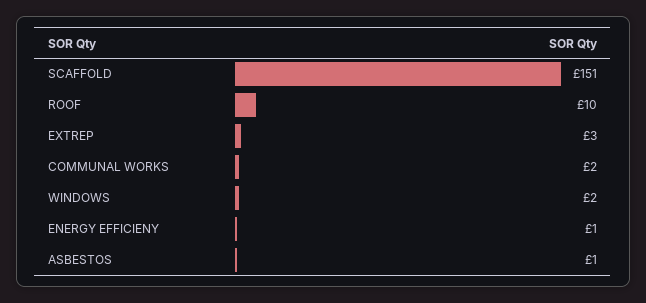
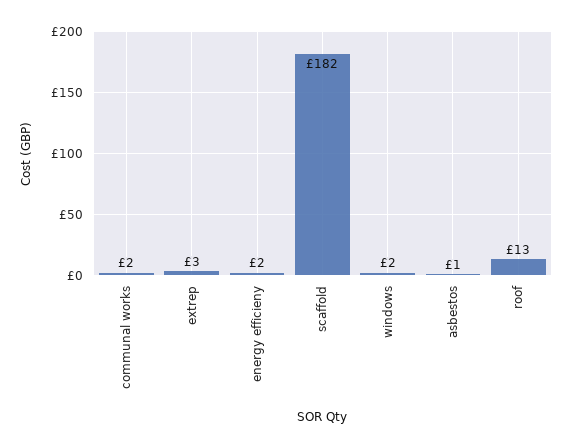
  {
-   "SCAFFOLD": 151,
+   "SCAFFOLD": 182,
-   "ROOF": 10,
+   "ROOF": 13,
    "EXTREP": 3,
    "COMMUNAL WORKS": 2,
    "WINDOWS": 2,
-   "ENERGY EFFICIENY": 1,
+   "ENERGY EFFICIENY": 2,
    "ASBESTOS": 1
  }

